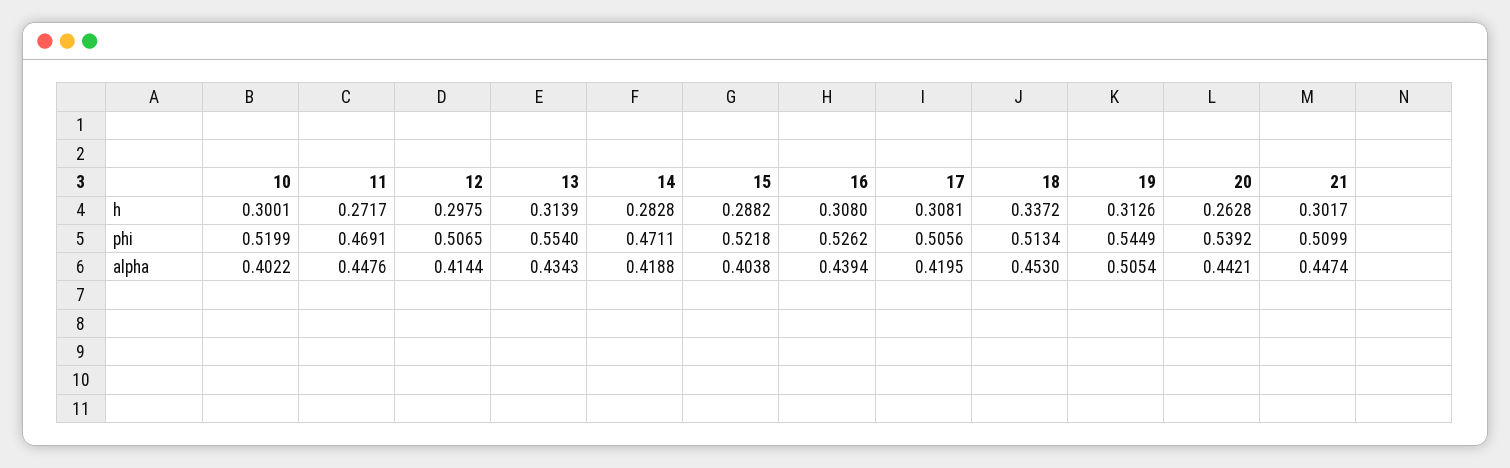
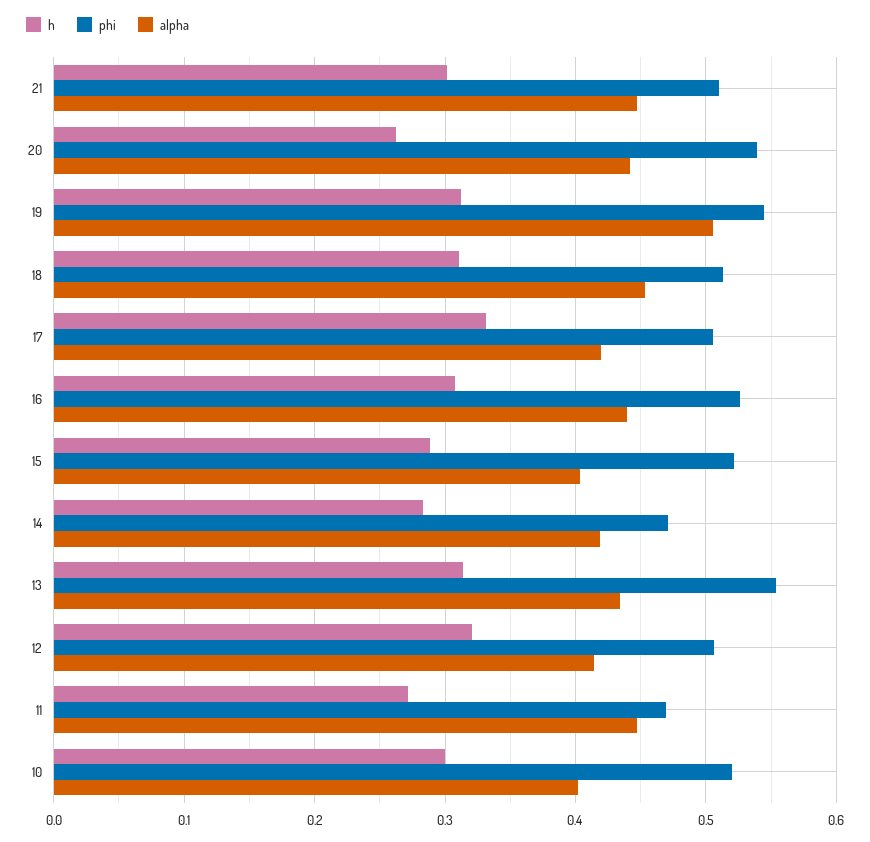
  {
    "h": {
      "10": 0.3001,
      "11": 0.2717,
-     "12": 0.2975,
+     "12": 0.32,
      "13": 0.3139,
      "14": 0.2828,
      "15": 0.2882,
      "16": 0.308,
-     "17": 0.3081,
+     "17": 0.33,
-     "18": 0.3372,
+     "18": 0.31,
      "19": 0.3126,
      "20": 0.2628,
      "21": 0.3017
    },
    "phi": {
      "10": 0.5199,
      "11": 0.4691,
      "12": 0.5065,
      "13": 0.554,
      "14": 0.4711,
      "15": 0.5218,
      "16": 0.5262,
      "17": 0.5056,
      "18": 0.5134,
      "19": 0.5449,
      "20": 0.5392,
      "21": 0.5099
    },
    "alpha": {
      "10": 0.4022,
      "11": 0.4476,
      "12": 0.4144,
      "13": 0.4343,
      "14": 0.4188,
      "15": 0.4038,
      "16": 0.4394,
      "17": 0.4195,
      "18": 0.453,
      "19": 0.5054,
      "20": 0.4421,
      "21": 0.4474
    }
  }

